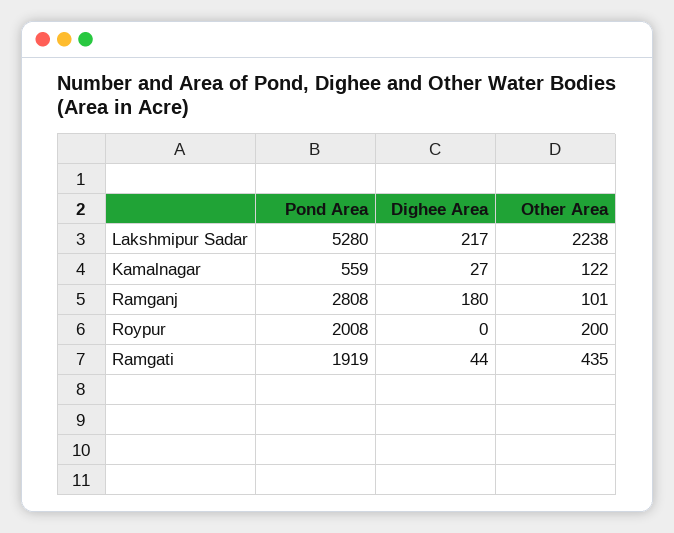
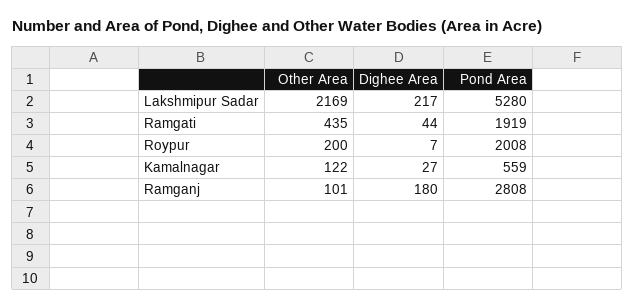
  {
    "Pond Area": {
      "Lakshmipur Sadar": 5280,
      "Kamalnagar": 559,
      "Ramganj": 2808,
      "Roypur": 2008,
      "Ramgati": 1919
    },
    "Dighee Area": {
      "Lakshmipur Sadar": 217,
      "Kamalnagar": 27,
      "Ramganj": 180,
-     "Roypur": 0,
+     "Roypur": 7,
      "Ramgati": 44
    },
    "Other Area": {
-     "Lakshmipur Sadar": 2238,
+     "Lakshmipur Sadar": 2169,
      "Kamalnagar": 122,
      "Ramganj": 101,
      "Roypur": 200,
      "Ramgati": 435
    }
  }

